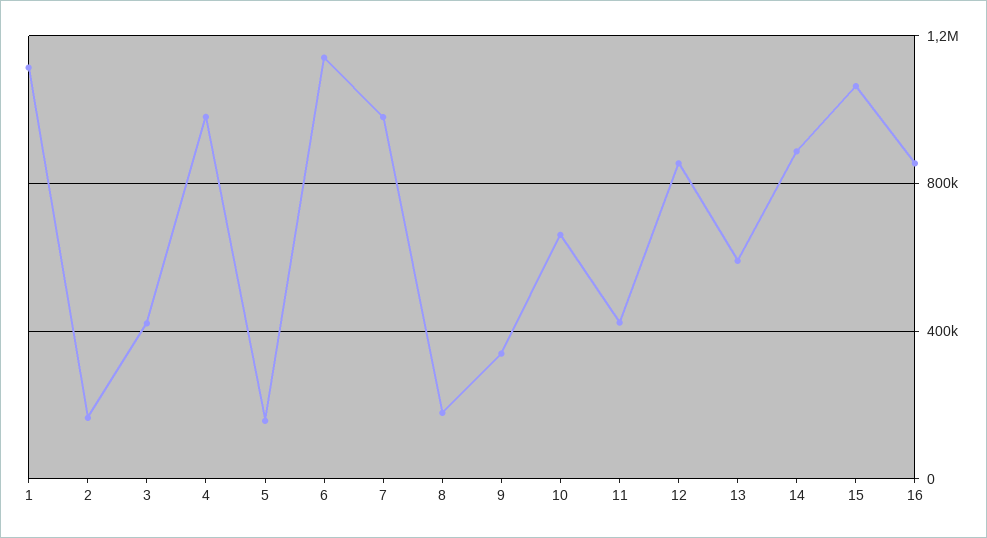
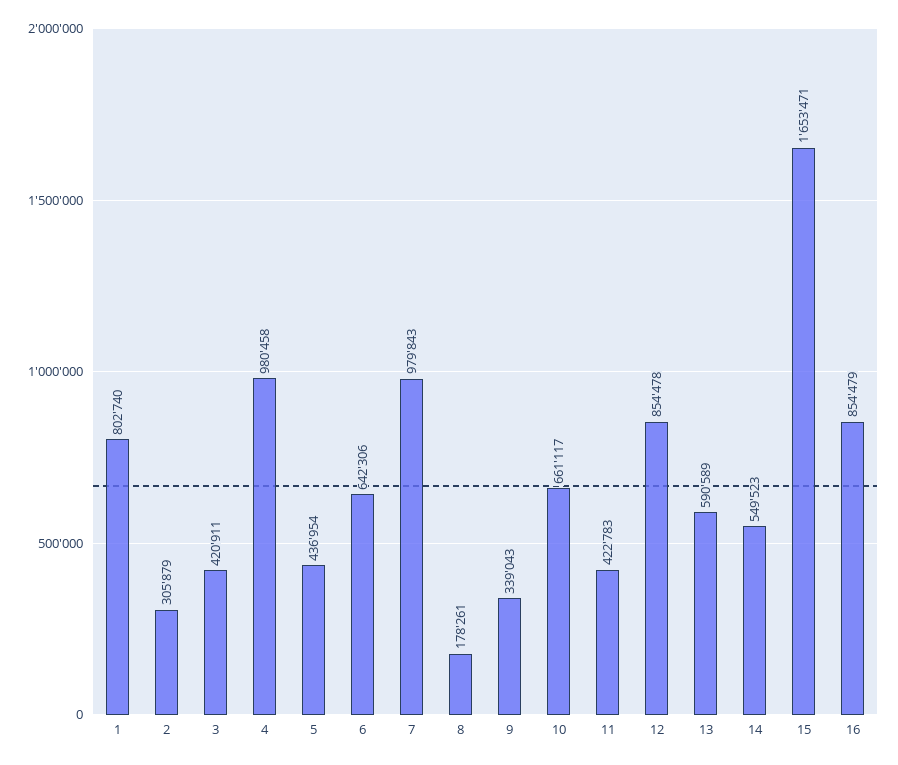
  {
-   "1": 1100000,
+   "1": 802740,
-   "2": 150000,
+   "2": 305879,
    "3": 420911,
    "4": 980458,
-   "5": 150000,
+   "5": 436954,
-   "6": 1150000,
+   "6": 642306,
    "7": 979843,
    "8": 178261,
    "9": 339043,
    "10": 661117,
    "11": 422783,
    "12": 854478,
    "13": 590589,
-   "14": 900000,
+   "14": 549523,
-   "15": 1050000,
+   "15": 1653471,
    "16": 854479
  }

